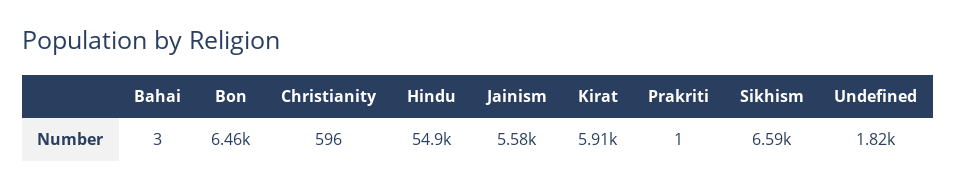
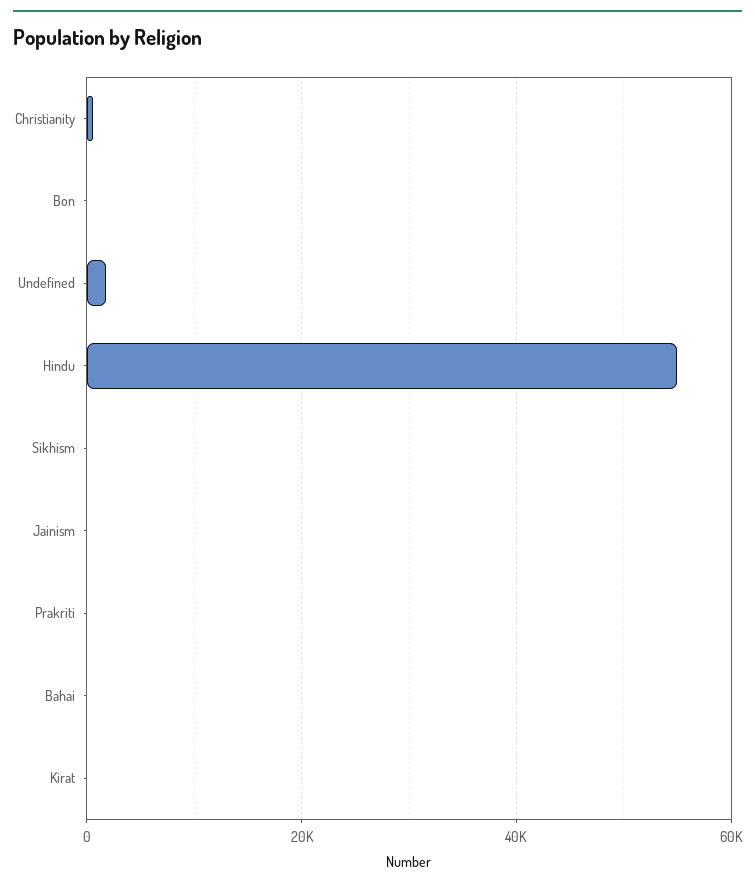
  {
    "Bahai": 3,
-   "Bon": 6460,
+   "Bon": 0,
    "Christianity": 596,
    "Hindu": 54900,
-   "Jainism": 5580,
+   "Jainism": 0,
-   "Kirat": 5910,
+   "Kirat": 0,
    "Prakriti": 1,
-   "Sikhism": 6590,
+   "Sikhism": 0,
    "Undefined": 1820
  }

